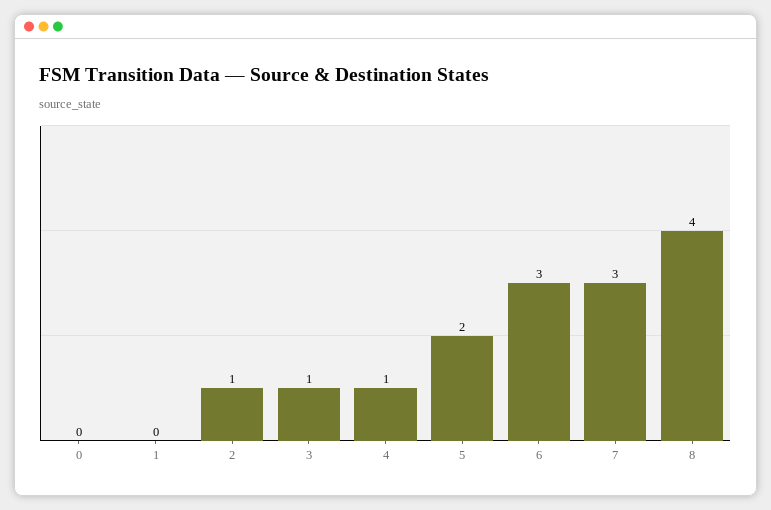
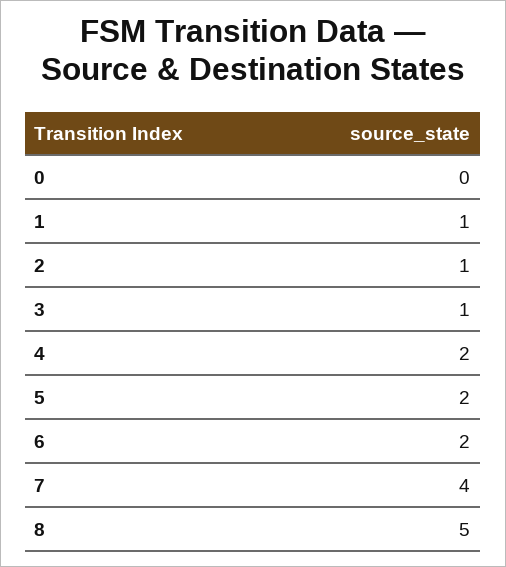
  {
    "0": 0,
-   "1": 0,
+   "1": 1,
    "2": 1,
    "3": 1,
-   "4": 1,
+   "4": 2,
    "5": 2,
-   "6": 3,
+   "6": 2,
-   "7": 3,
+   "7": 4,
-   "8": 4
+   "8": 5
  }

